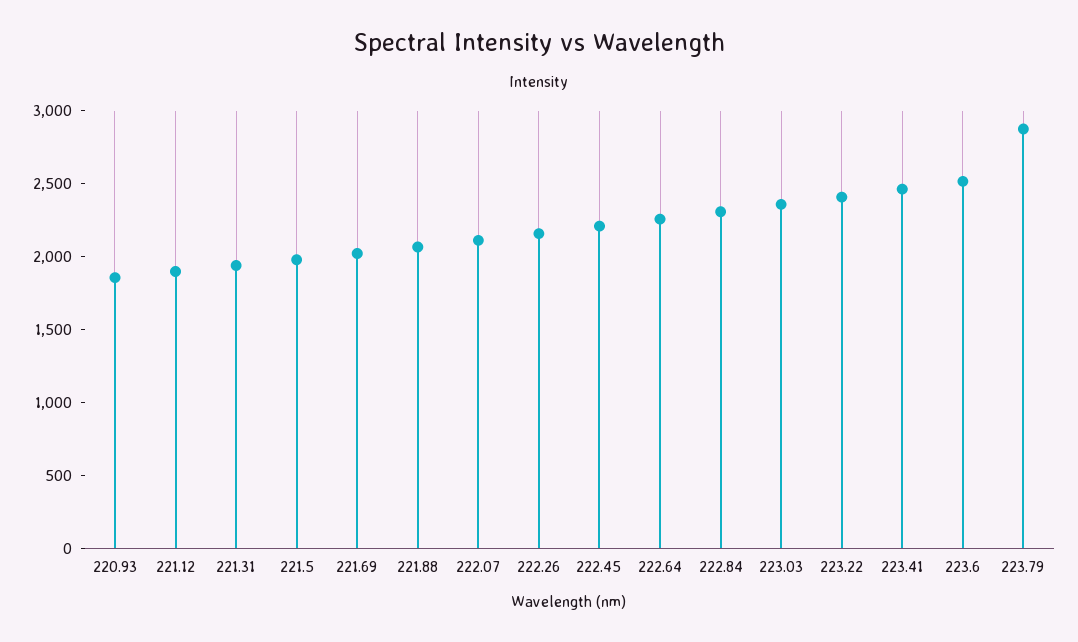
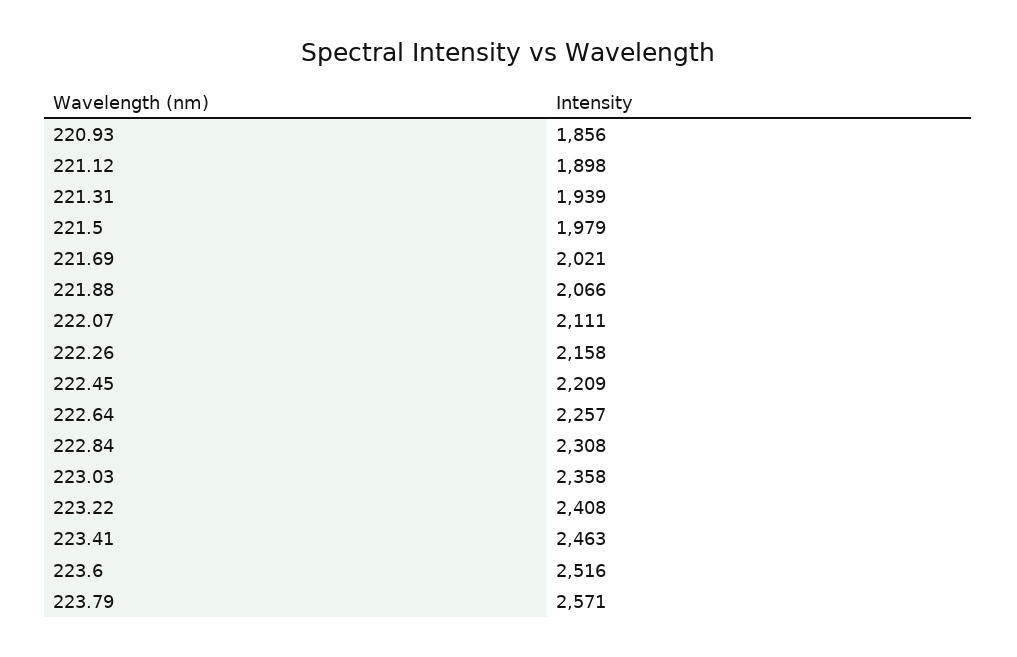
  {
    "220.93": 1856,
    "221.12": 1898,
    "221.31": 1939,
    "221.5": 1979,
    "221.69": 2021,
    "221.88": 2066,
    "222.07": 2111,
    "222.26": 2158,
    "222.45": 2209,
    "222.64": 2257,
    "222.84": 2308,
    "223.03": 2358,
    "223.22": 2408,
    "223.41": 2463,
    "223.6": 2516,
-   "223.79": 2900
+   "223.79": 2571
  }

